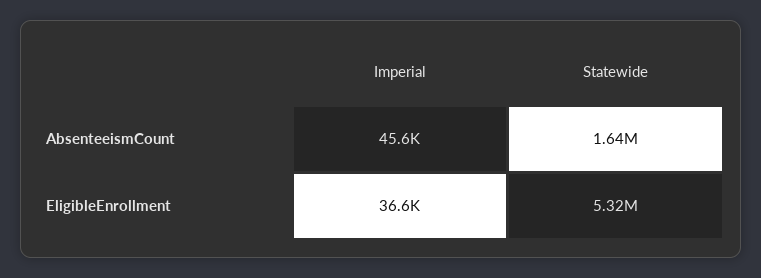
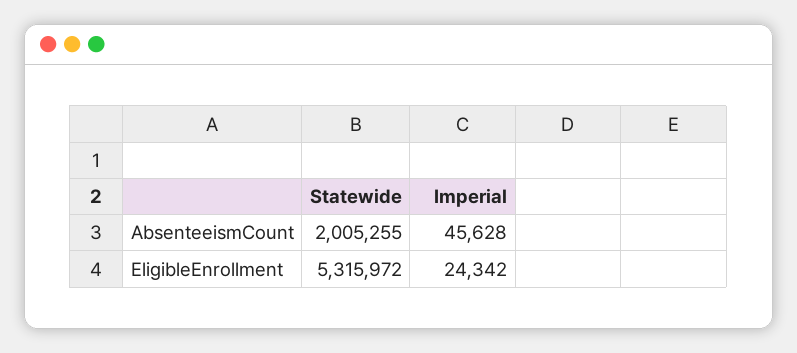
  {
    "Imperial": {
      "AbsenteeismCount": 45628,
-     "EligibleEnrollment": 36600
+     "EligibleEnrollment": 24342
    },
    "Statewide": {
-     "AbsenteeismCount": 1640000,
+     "AbsenteeismCount": 2005255,
      "EligibleEnrollment": 5315972
    }
  }

